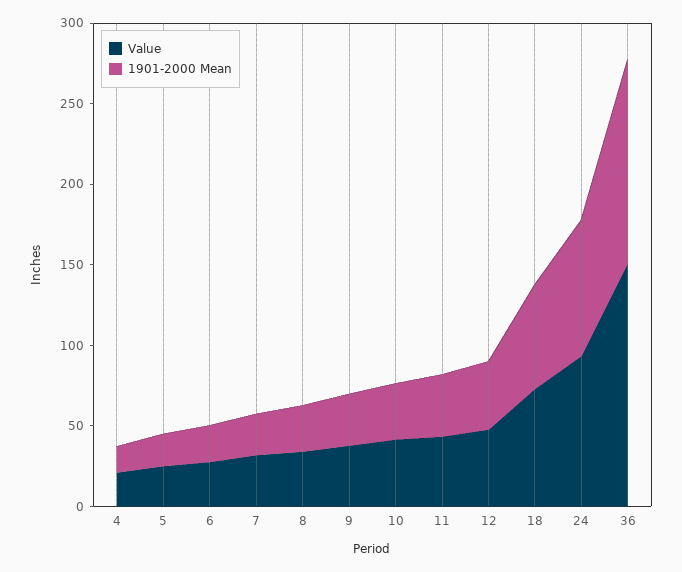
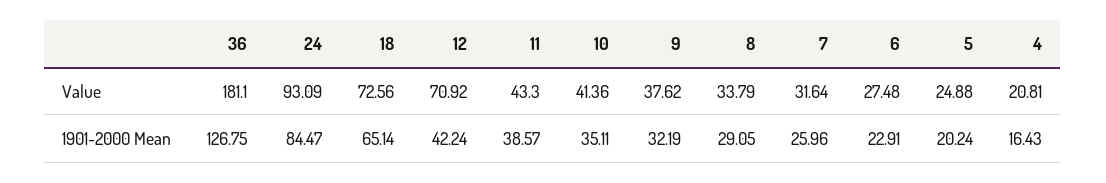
  {
    "Value": {
      "4": 20.81,
      "5": 24.88,
      "6": 27.48,
      "7": 31.64,
      "8": 33.79,
      "9": 37.62,
      "10": 41.36,
      "11": 43.3,
-     "12": 50,
+     "12": 70.92,
      "18": 72.56,
      "24": 93.09,
-     "36": 150
+     "36": 181.1
    },
    "1901-2000 Mean": {
      "4": 16.43,
      "5": 20.24,
      "6": 22.91,
      "7": 25.96,
      "8": 29.05,
      "9": 32.19,
      "10": 35.11,
      "11": 38.57,
      "12": 42.24,
      "18": 65.14,
      "24": 84.47,
      "36": 126.75
    }
  }

